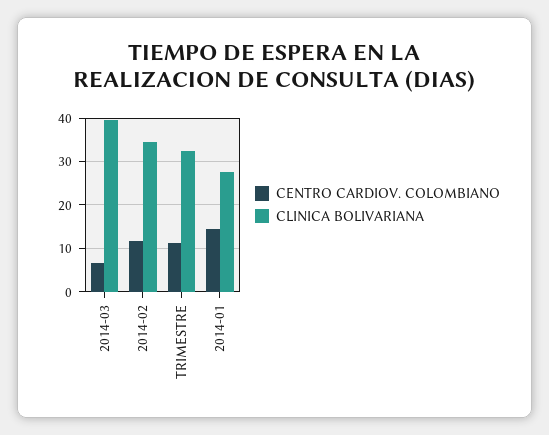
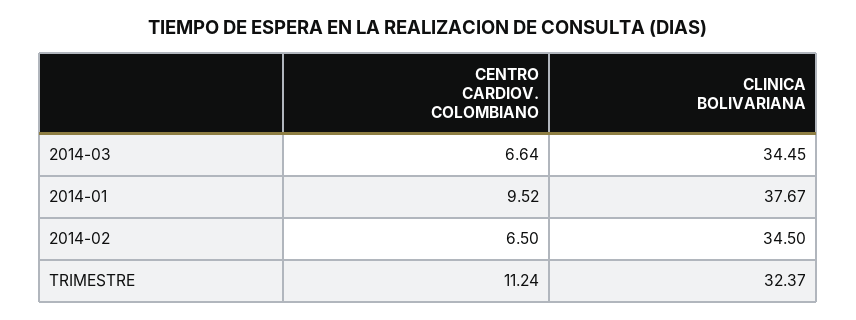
  {
    "CENTRO CARDIOV. COLOMBIANO": {
      "2014-03": 6.64,
-     "2014-02": 12,
+     "2014-02": 6.5,
      "TRIMESTRE": 11.24,
-     "2014-01": 14
+     "2014-01": 9.52
    },
    "CLINICA BOLIVARIANA": {
-     "2014-03": 40,
+     "2014-03": 34.45,
      "2014-02": 34.5,
      "TRIMESTRE": 32.37,
-     "2014-01": 28
+     "2014-01": 37.67
    }
  }

